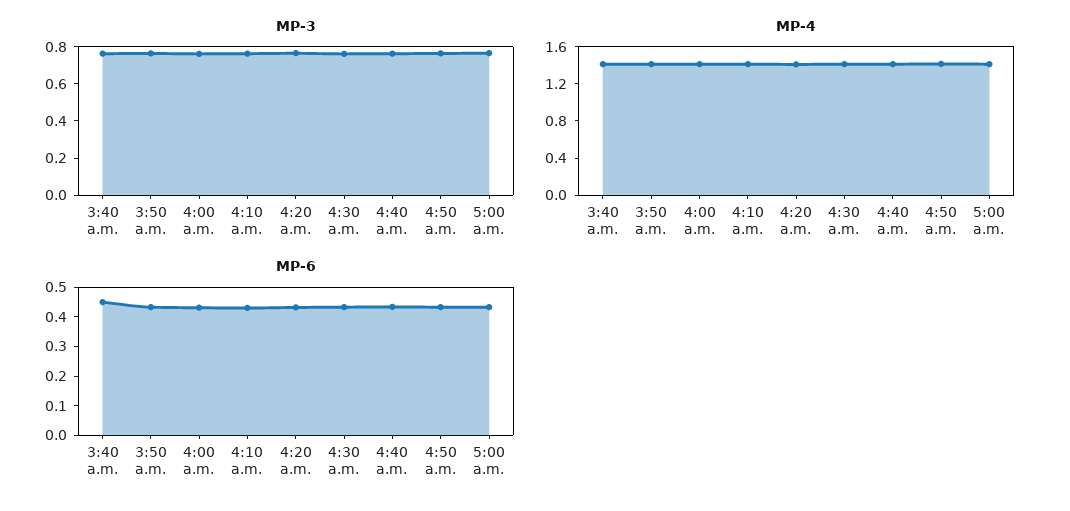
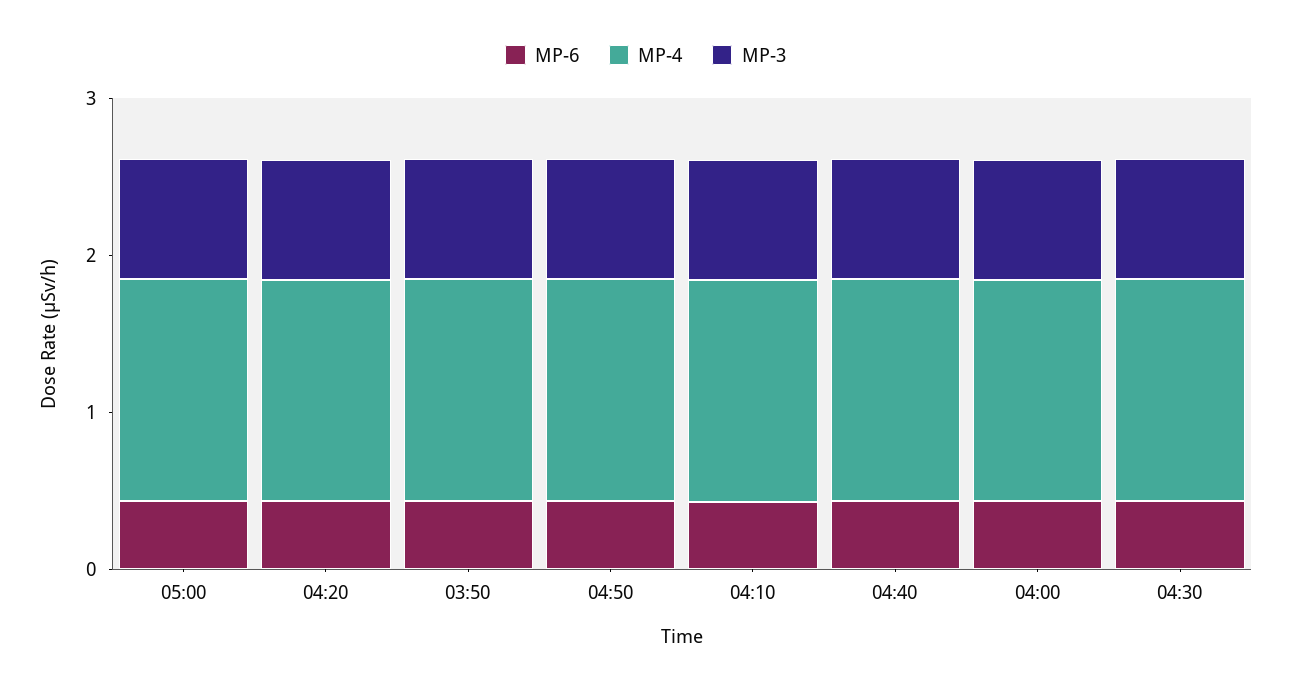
  {
    "MP-3": {
-     "3:40 a.m.": 0.75,
      "3:50 a.m.": 0.75,
      "4:00 a.m.": 0.75,
      "4:10 a.m.": 0.75,
      "4:20 a.m.": 0.75,
      "4:30 a.m.": 0.75,
      "4:40 a.m.": 0.75,
      "4:50 a.m.": 0.75,
      "5:00 a.m.": 0.75
    },
    "MP-4": {
-     "3:40 a.m.": 1.4,
      "3:50 a.m.": 1.4,
      "4:00 a.m.": 1.4,
      "4:10 a.m.": 1.4,
      "4:20 a.m.": 1.4,
      "4:30 a.m.": 1.4,
      "4:40 a.m.": 1.4,
      "4:50 a.m.": 1.4,
      "5:00 a.m.": 1.4
    },
    "MP-6": {
-     "3:40 a.m.": 0.45,
      "3:50 a.m.": 0.45,
      "4:00 a.m.": 0.45,
      "4:10 a.m.": 0.45,
      "4:20 a.m.": 0.45,
      "4:30 a.m.": 0.45,
      "4:40 a.m.": 0.45,
      "4:50 a.m.": 0.45,
      "5:00 a.m.": 0.45
    }
  }

